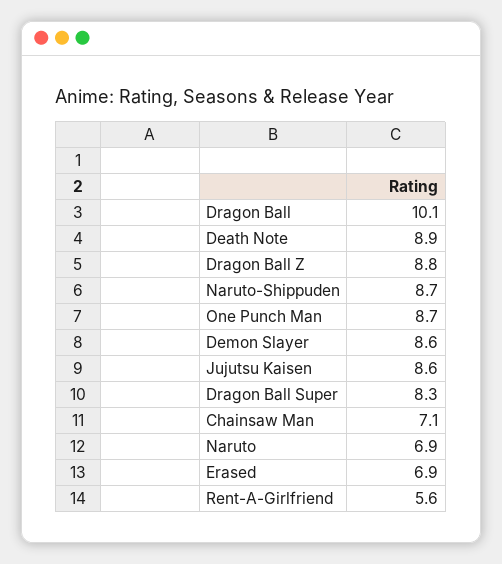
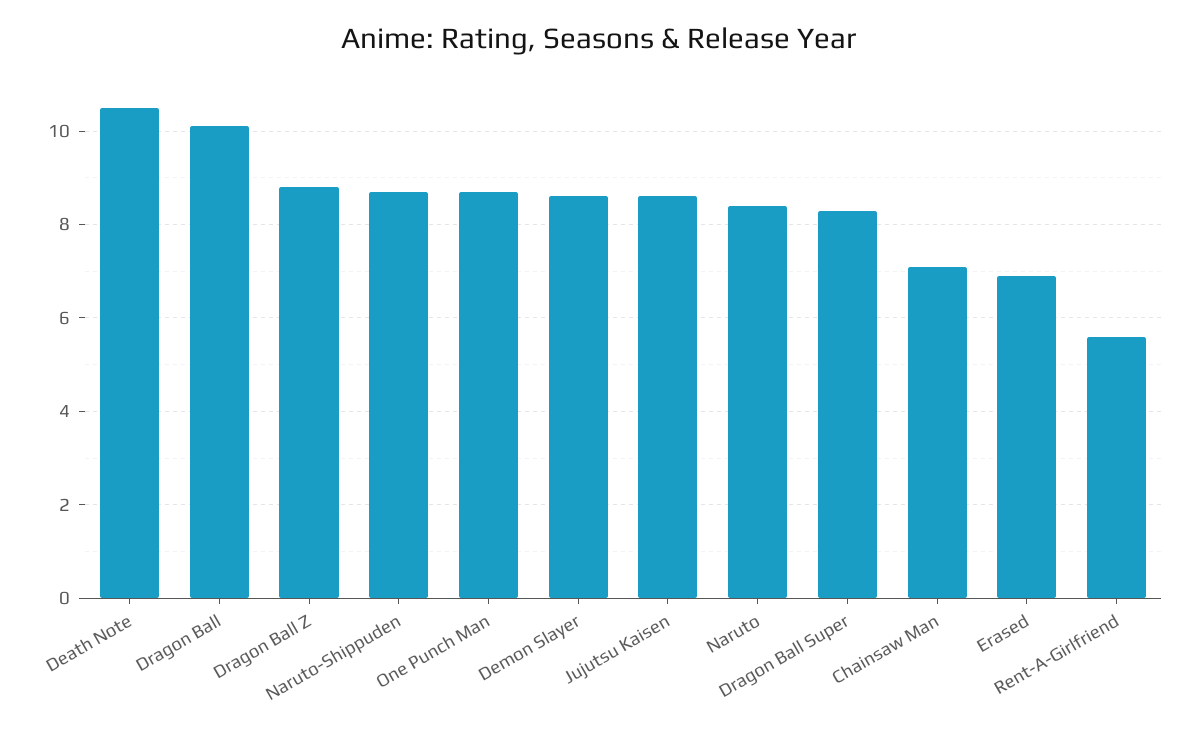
  {
    "Dragon Ball": 10.1,
-   "Death Note": 8.9,
+   "Death Note": 10.5,
    "Dragon Ball Z": 8.8,
    "Naruto-Shippuden": 8.7,
    "One Punch Man": 8.7,
    "Demon Slayer": 8.6,
    "Jujutsu Kaisen": 8.6,
    "Dragon Ball Super": 8.3,
    "Chainsaw Man": 7.1,
-   "Naruto": 6.9,
+   "Naruto": 8.5,
    "Erased": 6.9,
    "Rent-A-Girlfriend": 5.6
  }

